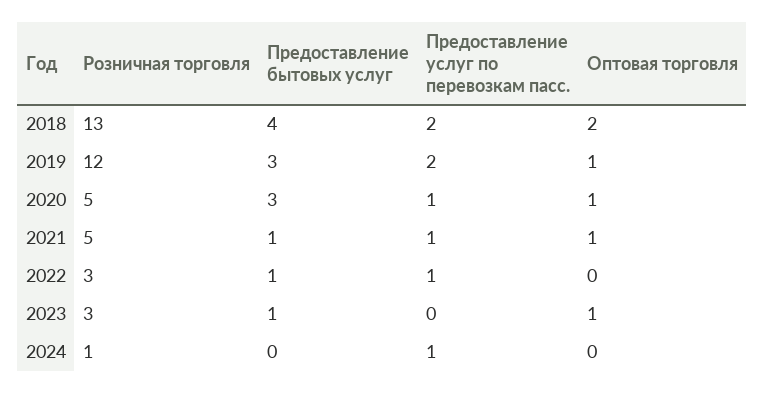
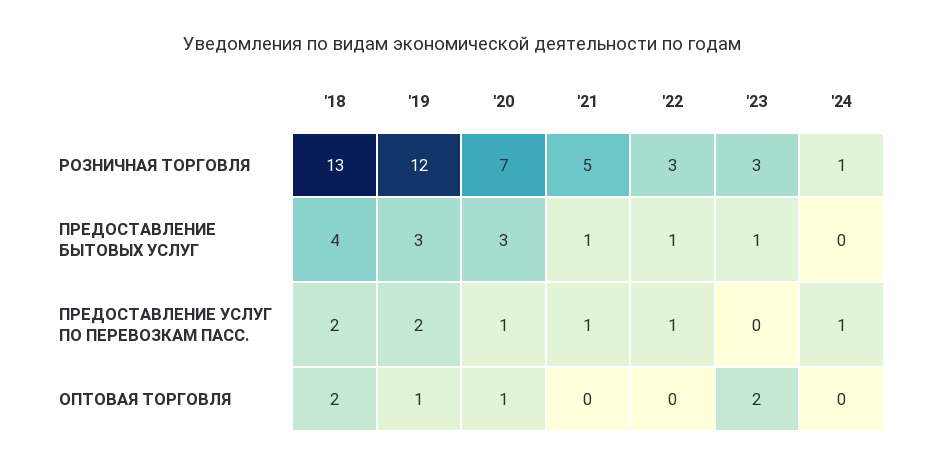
  {
    "Розничная торговля": {
      "2018": 13,
      "2019": 12,
-     "2020": 5,
+     "2020": 7,
      "2021": 5,
      "2022": 3,
      "2023": 3,
      "2024": 1
    },
    "Предоставление бытовых услуг": {
      "2018": 4,
      "2019": 3,
      "2020": 3,
      "2021": 1,
      "2022": 1,
      "2023": 1,
      "2024": 0
    },
    "Предоставление услуг по перевозкам пасс.": {
      "2018": 2,
      "2019": 2,
      "2020": 1,
      "2021": 1,
      "2022": 1,
      "2023": 0,
      "2024": 1
    },
    "Оптовая торговля": {
      "2018": 2,
      "2019": 1,
      "2020": 1,
-     "2021": 1,
+     "2021": 0,
      "2022": 0,
-     "2023": 1,
+     "2023": 2,
      "2024": 0
    }
  }

